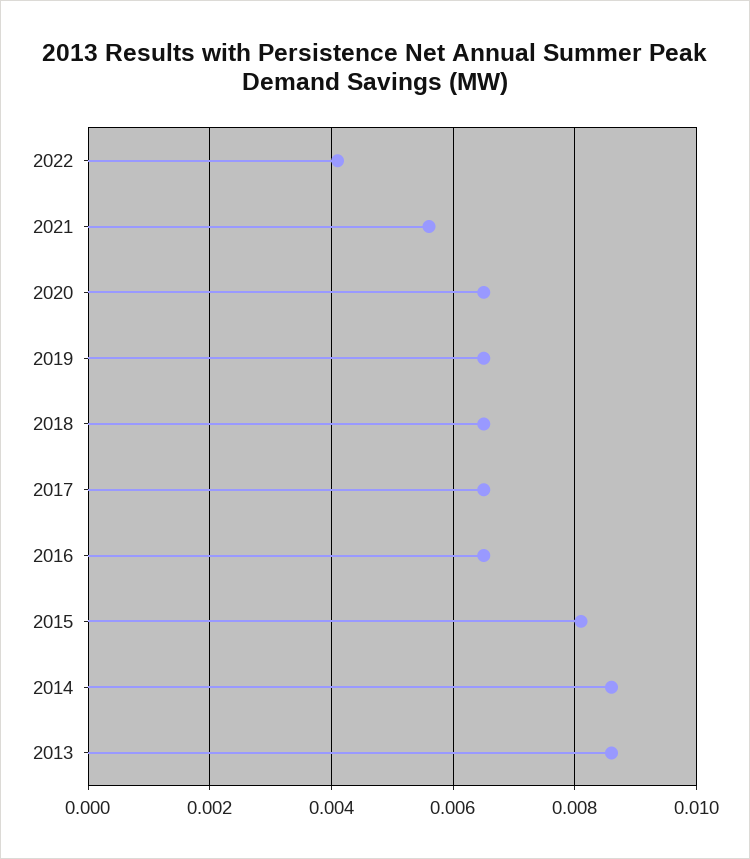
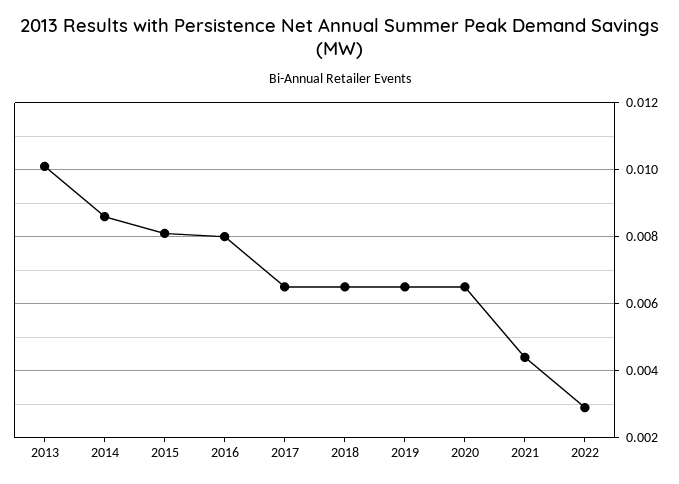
  {
-   "2022": 0.004,
+   "2022": 0.003,
-   "2021": 0.0055,
+   "2021": 0.0045,
    "2020": 0.0065,
    "2019": 0.0065,
    "2018": 0.0065,
    "2017": 0.0065,
-   "2016": 0.0065,
+   "2016": 0.008,
    "2015": 0.008,
    "2014": 0.0085,
-   "2013": 0.0085
+   "2013": 0.01
  }

